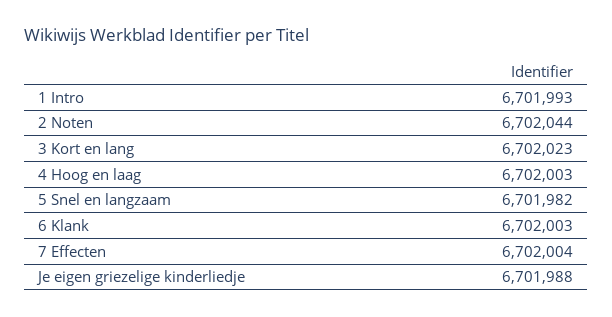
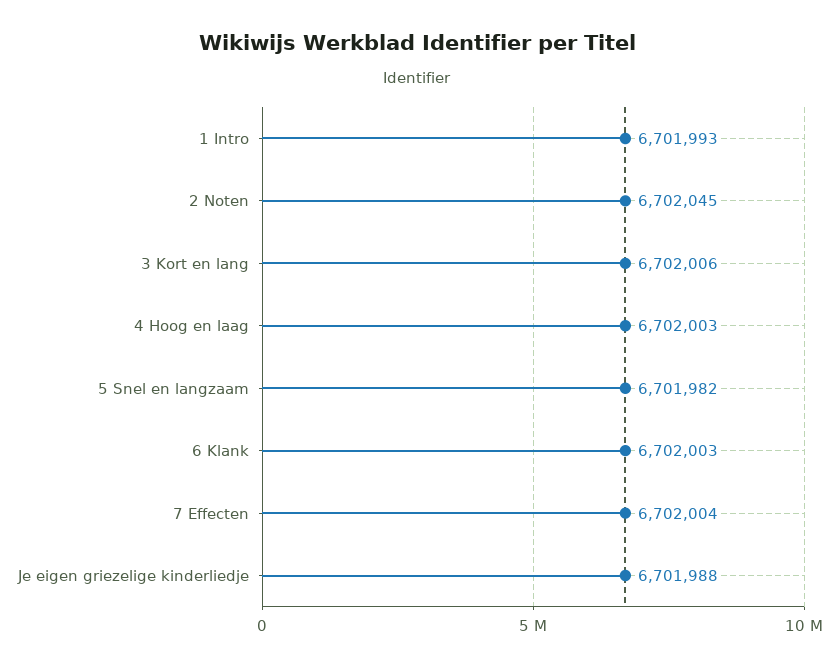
  {
    "1 Intro": 6701993,
-   "2 Noten": 6702044,
+   "2 Noten": 6702045,
-   "3 Kort en lang": 6702023,
+   "3 Kort en lang": 6702006,
    "4 Hoog en laag": 6702003,
    "5 Snel en langzaam": 6701982,
    "6 Klank": 6702003,
    "7 Effecten": 6702004,
    "Je eigen griezelige kinderliedje": 6701988
  }

